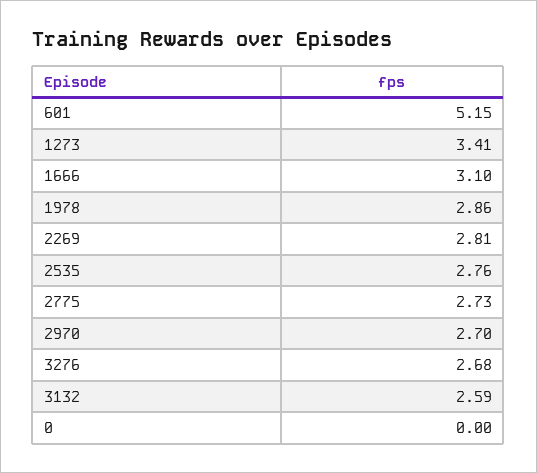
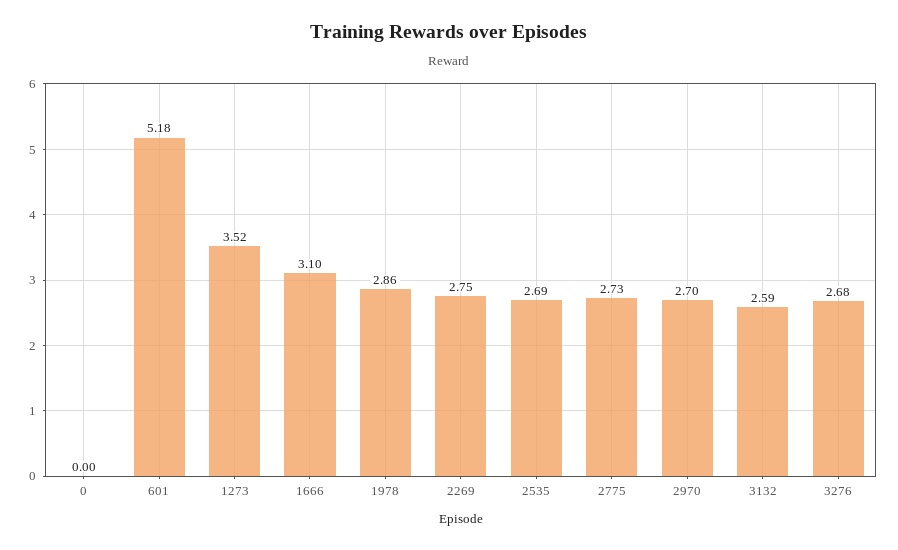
  {
-   "601": 5.15,
+   "601": 5.18,
-   "1273": 3.41,
+   "1273": 3.52,
    "1666": 3.1,
    "1978": 2.86,
-   "2269": 2.81,
+   "2269": 2.75,
-   "2535": 2.76,
+   "2535": 2.69,
    "2775": 2.73,
    "2970": 2.7,
    "3276": 2.68,
    "3132": 2.59,
    "0": 0
  }

